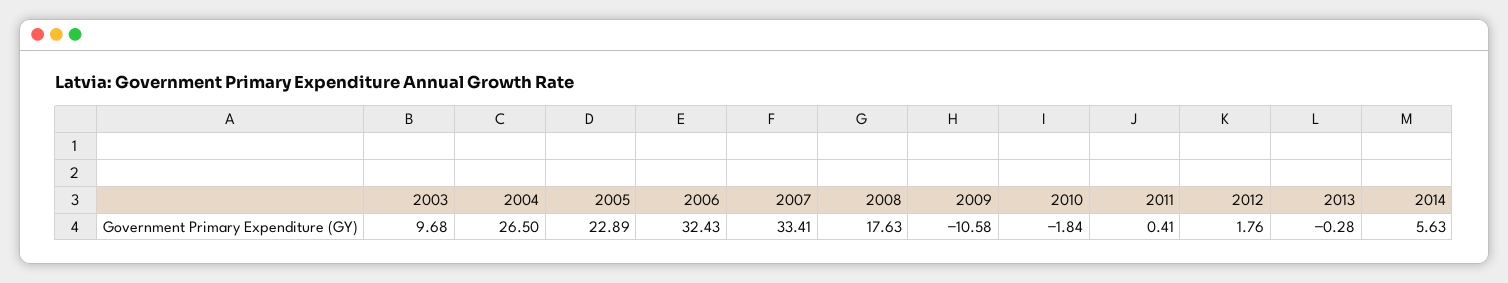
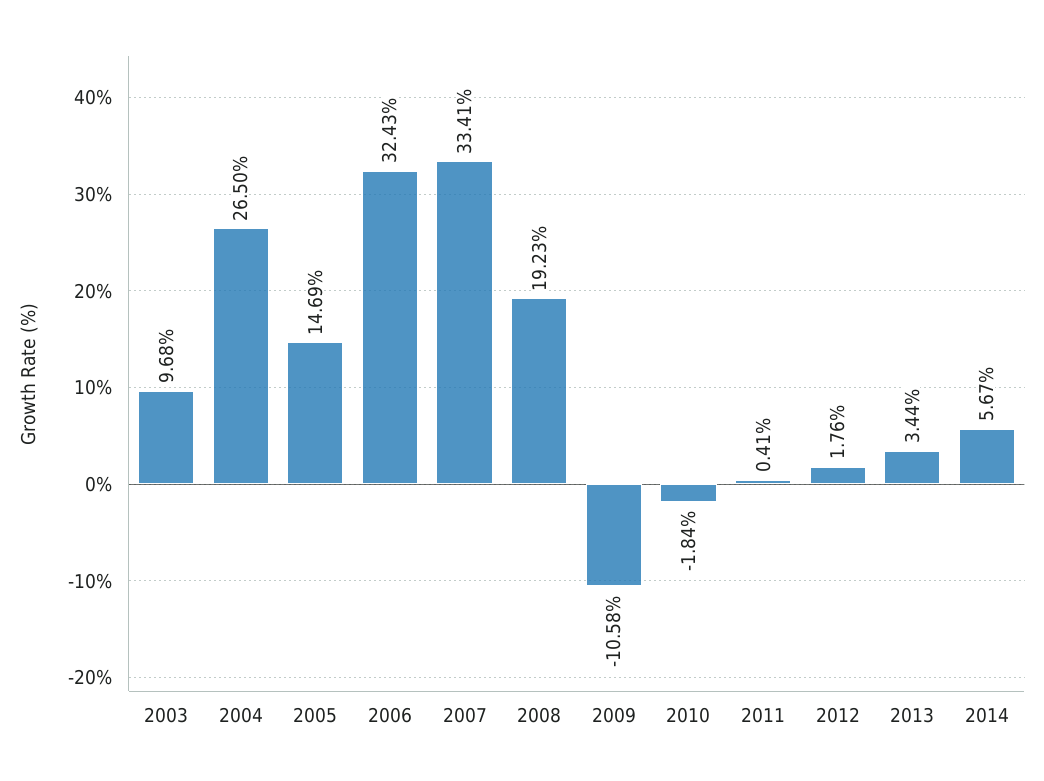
  {
    "2003": 9.68,
    "2004": 26.5,
-   "2005": 22.89,
+   "2005": 14.69,
    "2006": 32.43,
    "2007": 33.41,
-   "2008": 17.63,
+   "2008": 19.23,
    "2009": -10.58,
    "2010": -1.84,
    "2011": 0.41,
    "2012": 1.76,
-   "2013": -0.28,
+   "2013": 3.44,
-   "2014": 5.63
+   "2014": 5.67
  }

